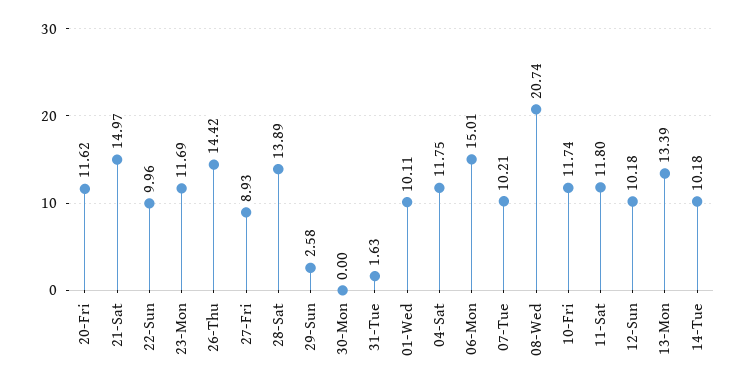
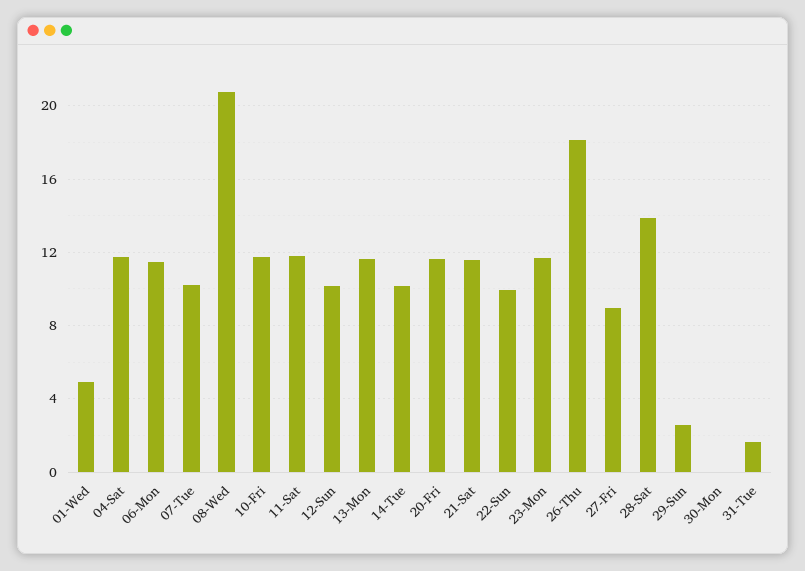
  {
    "20-Fri": 11.62,
-   "21-Sat": 14.97,
+   "21-Sat": 11.5,
    "22-Sun": 9.96,
    "23-Mon": 11.69,
-   "26-Thu": 14.42,
+   "26-Thu": 18,
    "27-Fri": 8.93,
    "28-Sat": 13.89,
    "29-Sun": 2.58,
    "30-Mon": 0,
    "31-Tue": 1.63,
-   "01-Wed": 10.11,
+   "01-Wed": 5,
    "04-Sat": 11.75,
-   "06-Mon": 15.01,
+   "06-Mon": 11.5,
    "07-Tue": 10.21,
    "08-Wed": 20.74,
    "10-Fri": 11.74,
    "11-Sat": 11.8,
    "12-Sun": 10.18,
-   "13-Mon": 13.39,
+   "13-Mon": 11.5,
    "14-Tue": 10.18
  }

